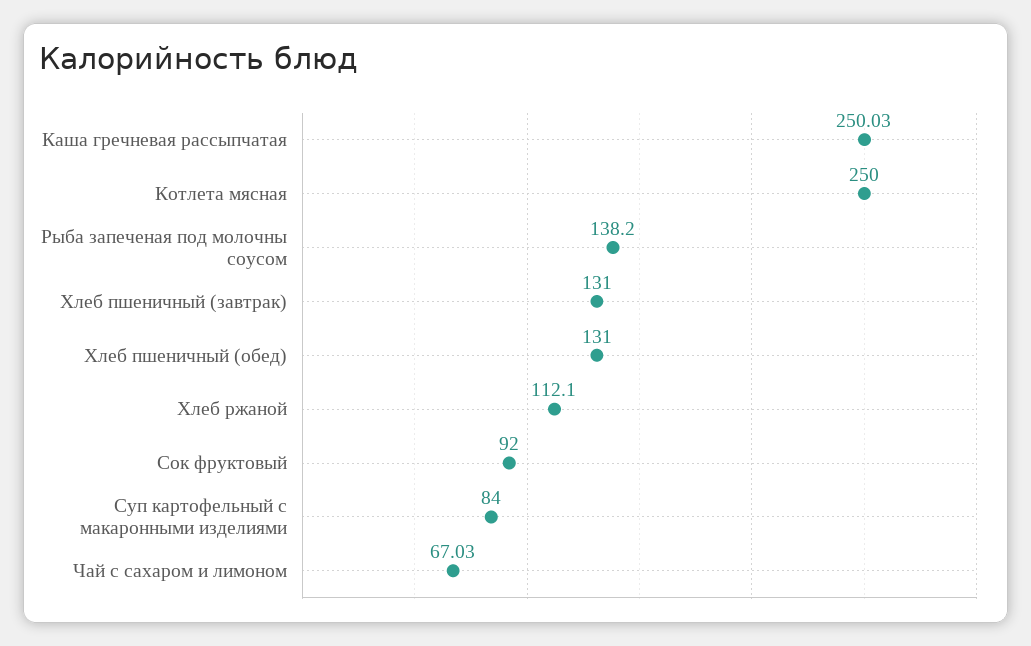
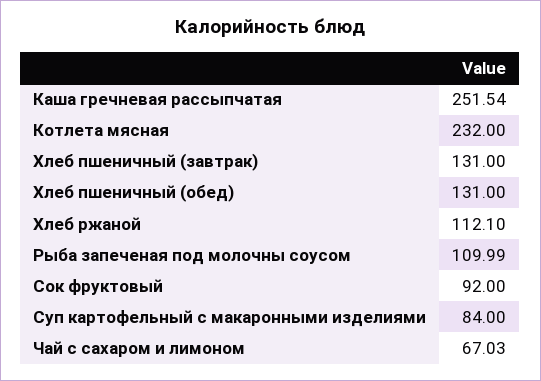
  {
-   "Каша гречневая рассыпчатая": 250.03,
+   "Каша гречневая рассыпчатая": 251.54,
-   "Котлета мясная": 250,
+   "Котлета мясная": 232,
-   "Рыба запеченая под молочны соусом": 138.2,
+   "Рыба запеченая под молочны соусом": 109.99,
    "Хлеб пшеничный (завтрак)": 131,
    "Хлеб пшеничный (обед)": 131,
    "Хлеб ржаной": 112.1,
    "Сок фруктовый": 92,
    "Суп картофельный с макаронными изделиями": 84,
    "Чай с сахаром и лимоном": 67.03
  }

